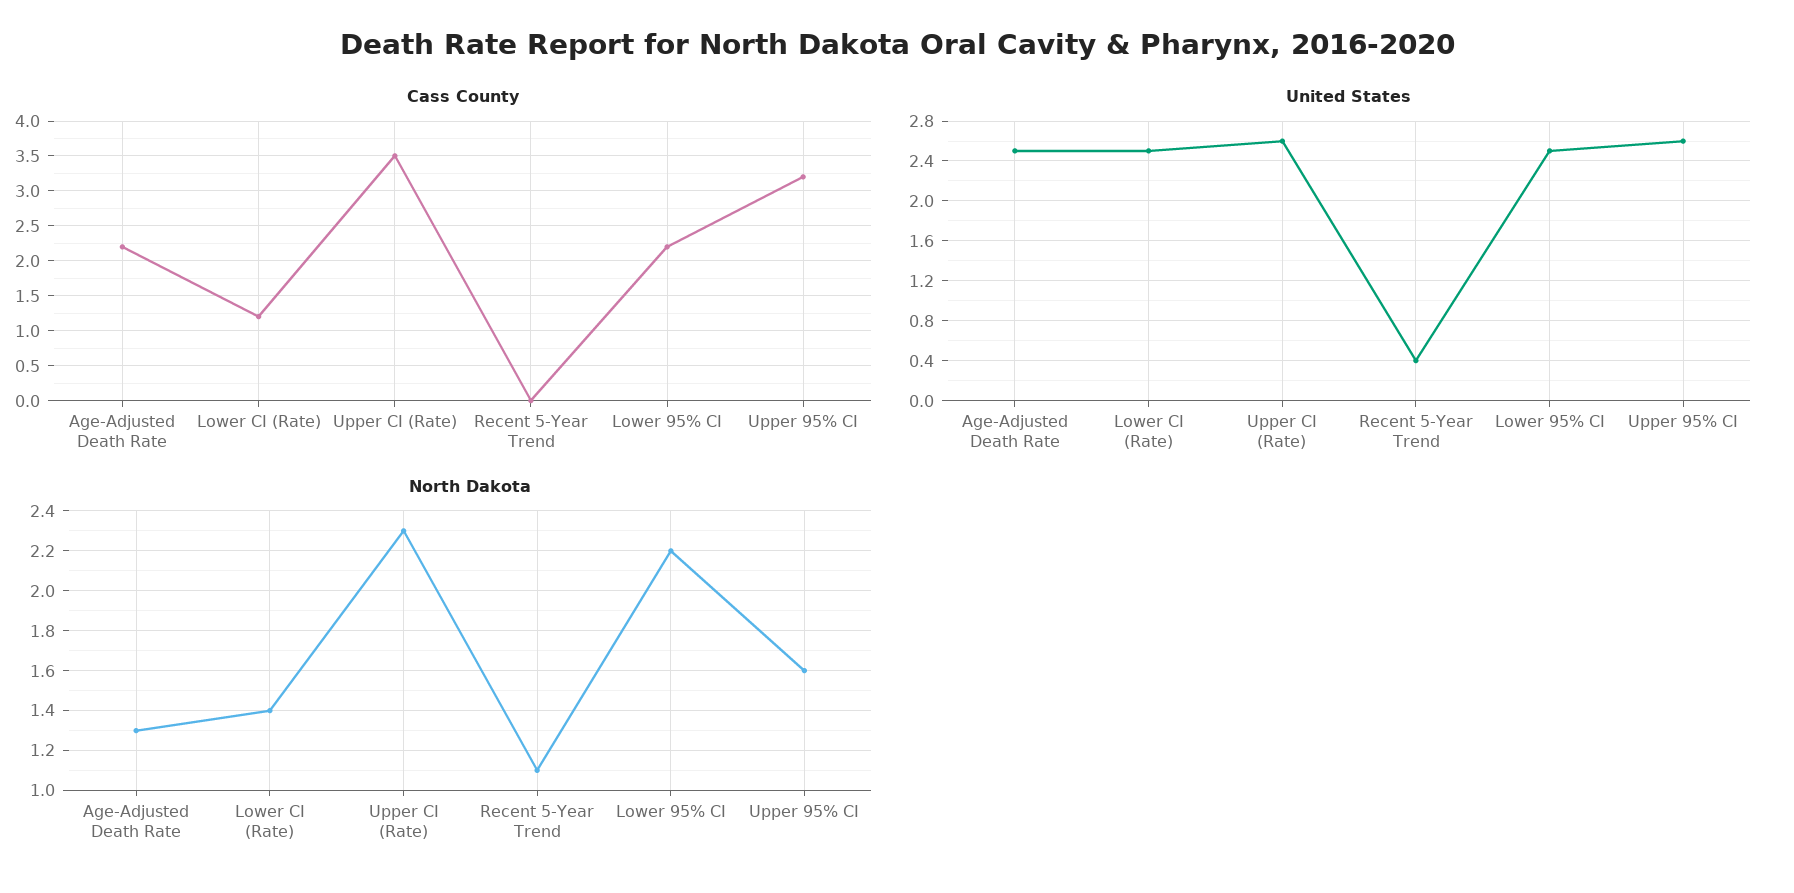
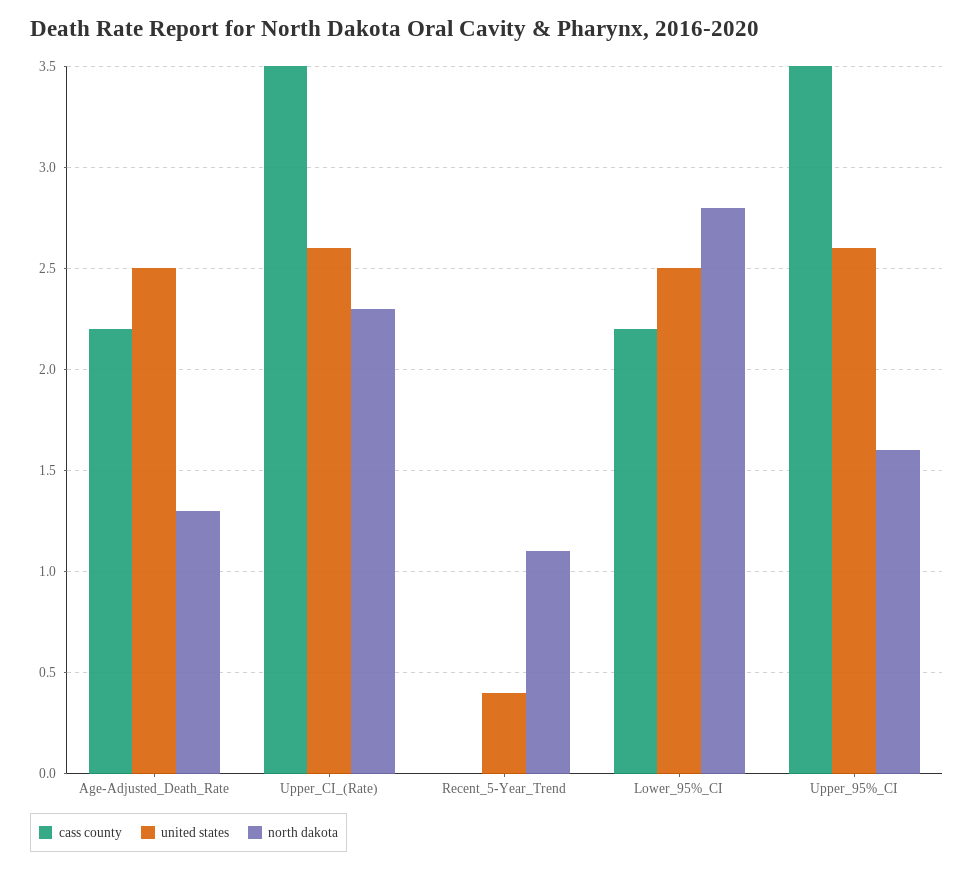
  {
    "Cass County": {
      "Age-Adjusted Death Rate": 2.2,
-     "Lower CI (Rate)": 1.2,
      "Upper CI (Rate)": 3.5,
      "Recent 5-Year Trend": 0,
      "Lower 95% CI": 2.2,
-     "Upper 95% CI": 3.2
+     "Upper 95% CI": 3.5
    },
    "United States": {
      "Age-Adjusted Death Rate": 2.5,
-     "Lower CI (Rate)": 2.5,
      "Upper CI (Rate)": 2.6,
      "Recent 5-Year Trend": 0.4,
      "Lower 95% CI": 2.5,
      "Upper 95% CI": 2.6
    },
    "North Dakota": {
      "Age-Adjusted Death Rate": 1.3,
-     "Lower CI (Rate)": 1.4,
      "Upper CI (Rate)": 2.3,
      "Recent 5-Year Trend": 1.1,
-     "Lower 95% CI": 2.2,
+     "Lower 95% CI": 2.8,
      "Upper 95% CI": 1.6
    }
  }

